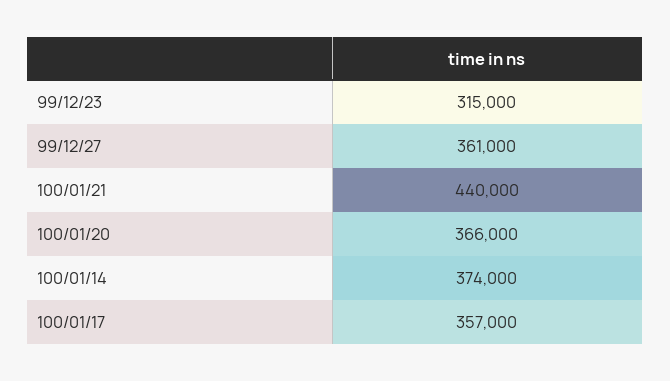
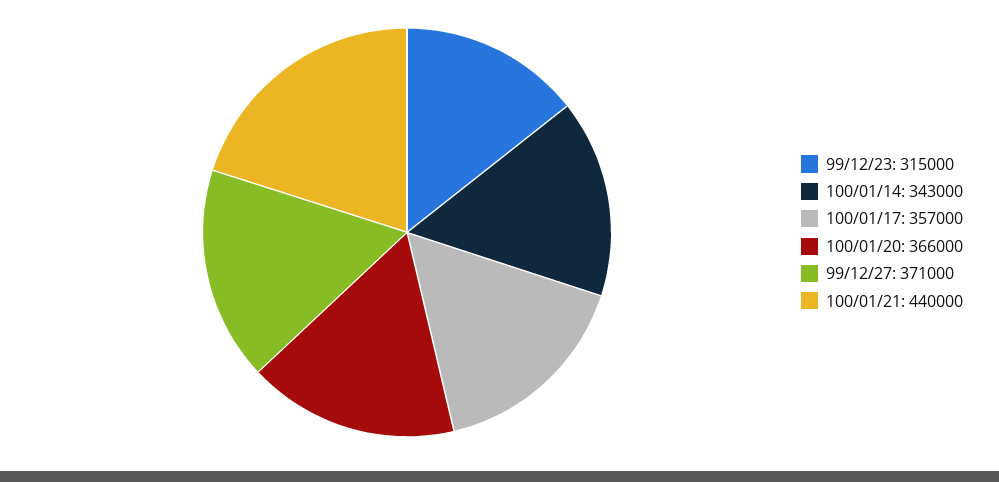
  {
    "99/12/23": 315000,
-   "99/12/27": 361000,
+   "99/12/27": 371000,
    "100/01/21": 440000,
    "100/01/20": 366000,
-   "100/01/14": 374000,
+   "100/01/14": 343000,
    "100/01/17": 357000
  }

